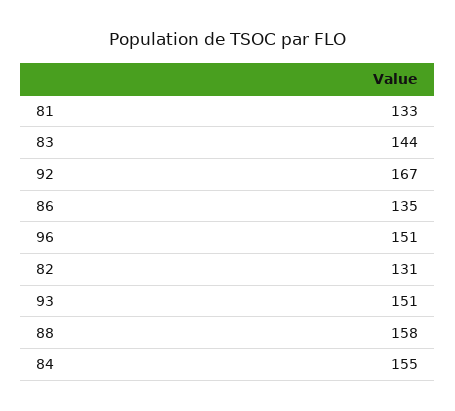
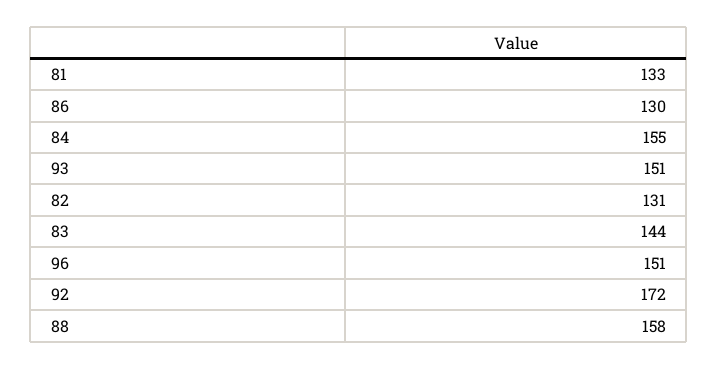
  {
    "81": 133,
    "83": 144,
-   "92": 167,
+   "92": 172,
-   "86": 135,
+   "86": 130,
    "96": 151,
    "82": 131,
    "93": 151,
    "88": 158,
    "84": 155
  }

